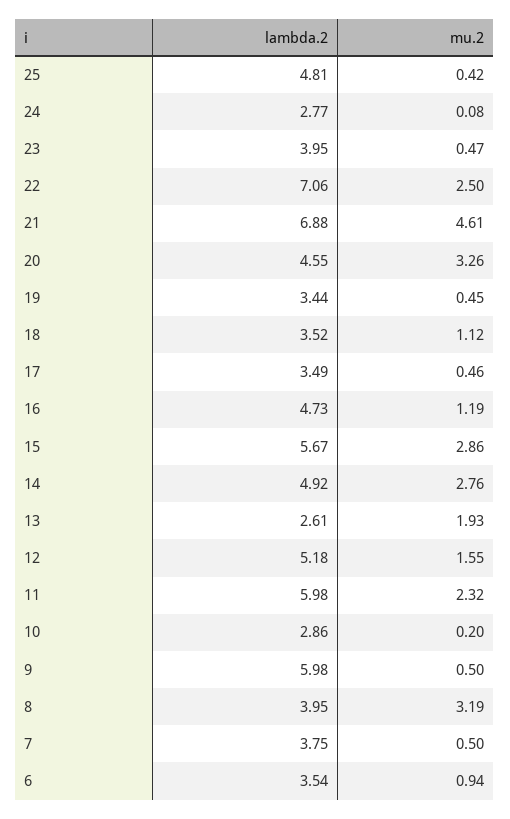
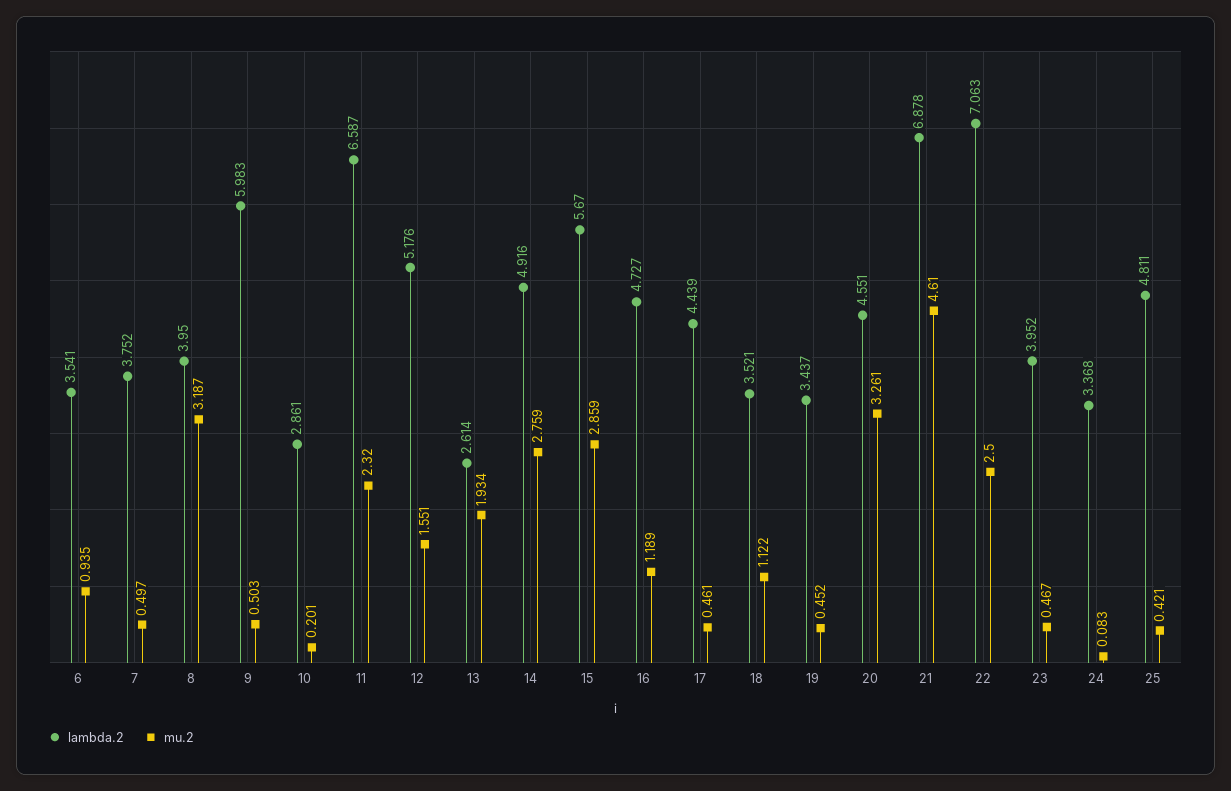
  {
    "lambda.2": {
      "25": 4.811,
-     "24": 2.77,
+     "24": 3.368,
      "23": 3.952,
      "22": 7.063,
      "21": 6.878,
      "20": 4.551,
      "19": 3.437,
      "18": 3.521,
-     "17": 3.49,
+     "17": 4.439,
      "16": 4.727,
      "15": 5.67,
      "14": 4.916,
      "13": 2.614,
      "12": 5.176,
-     "11": 5.98,
+     "11": 6.587,
      "10": 2.861,
      "9": 5.983,
      "8": 3.95,
      "7": 3.752,
      "6": 3.541
    },
    "mu.2": {
      "25": 0.421,
      "24": 0.083,
      "23": 0.467,
      "22": 2.5,
      "21": 4.61,
      "20": 3.261,
      "19": 0.452,
      "18": 1.122,
      "17": 0.461,
      "16": 1.189,
      "15": 2.859,
      "14": 2.759,
      "13": 1.934,
      "12": 1.551,
      "11": 2.32,
      "10": 0.201,
      "9": 0.503,
      "8": 3.187,
      "7": 0.497,
      "6": 0.935
    }
  }

